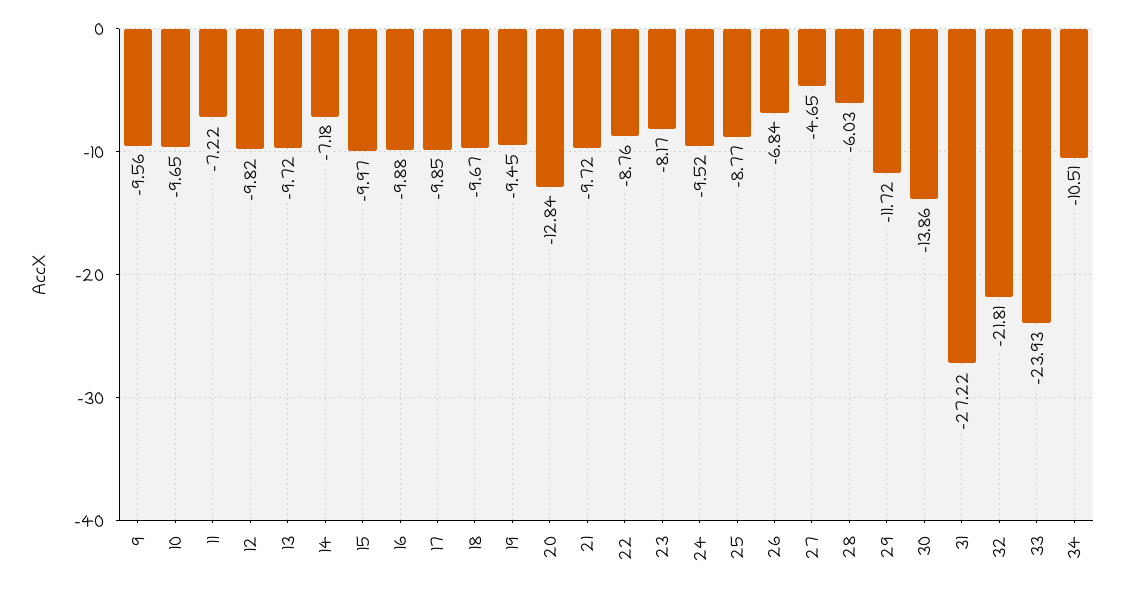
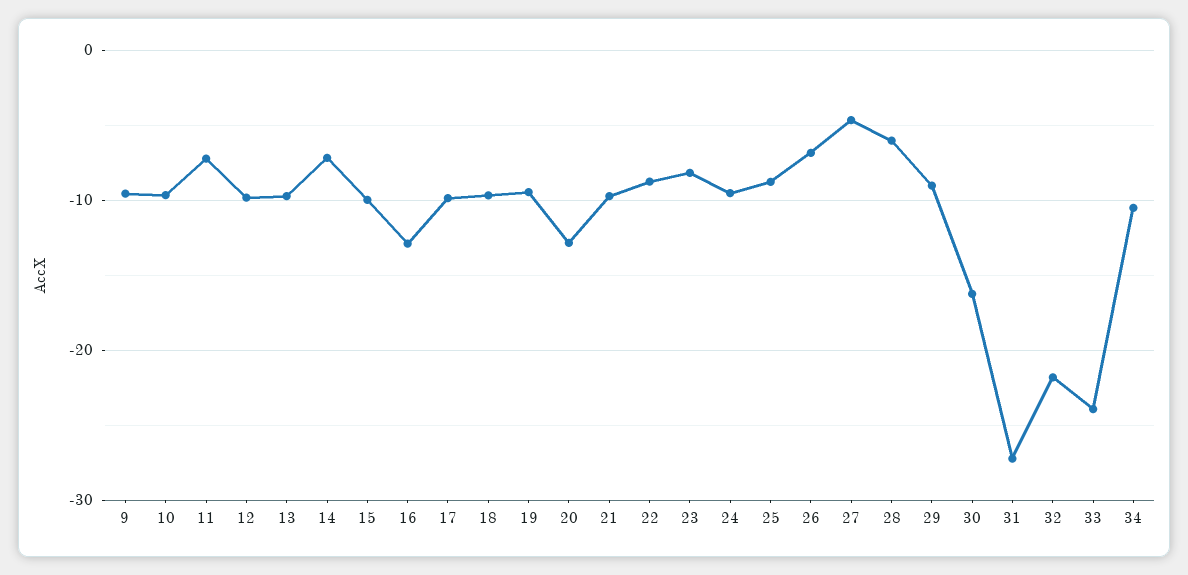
  {
    "9": -9.56,
    "10": -9.65,
    "11": -7.22,
    "12": -9.82,
    "13": -9.72,
    "14": -7.18,
    "15": -9.97,
-   "16": -9.88,
+   "16": -13,
    "17": -9.85,
    "18": -9.67,
    "19": -9.45,
    "20": -12.84,
    "21": -9.72,
    "22": -8.76,
    "23": -8.17,
    "24": -9.52,
    "25": -8.77,
    "26": -6.84,
    "27": -4.65,
    "28": -6.03,
-   "29": -11.72,
+   "29": -9,
-   "30": -13.86,
+   "30": -16,
    "31": -27.22,
    "32": -21.81,
    "33": -23.93,
    "34": -10.51
  }

